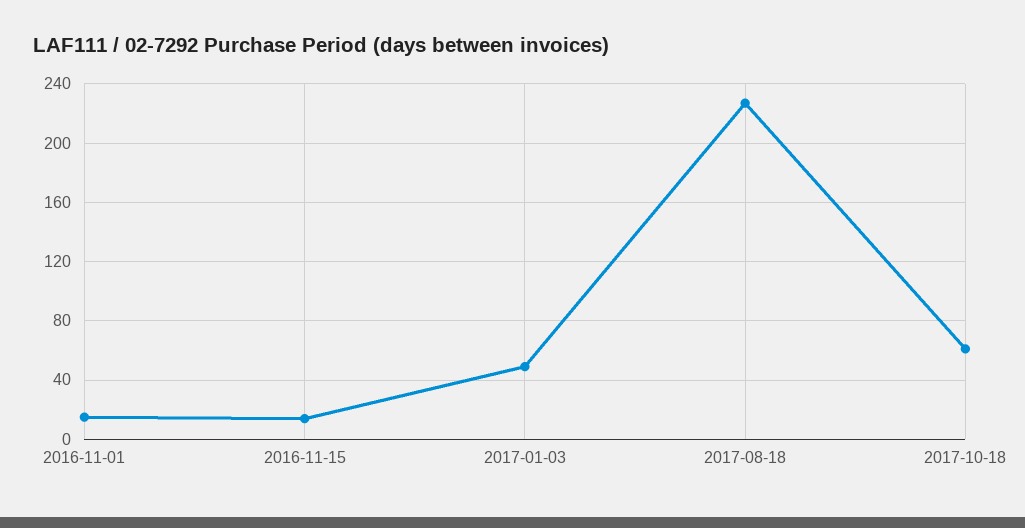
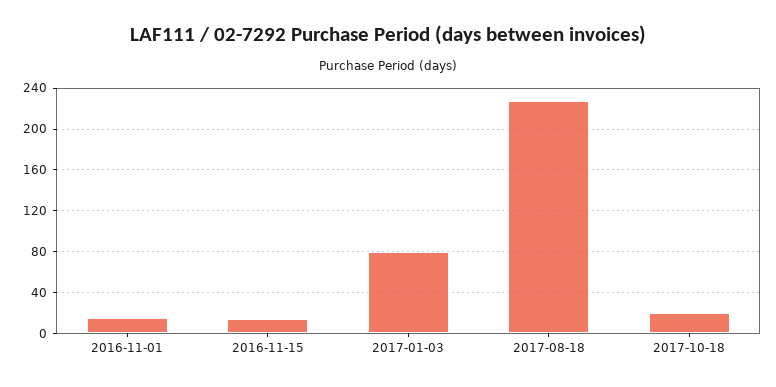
  {
    "2016-11-01": 15,
    "2016-11-15": 15,
-   "2017-01-03": 50,
+   "2017-01-03": 80,
    "2017-08-18": 225,
-   "2017-10-18": 60
+   "2017-10-18": 20
  }

